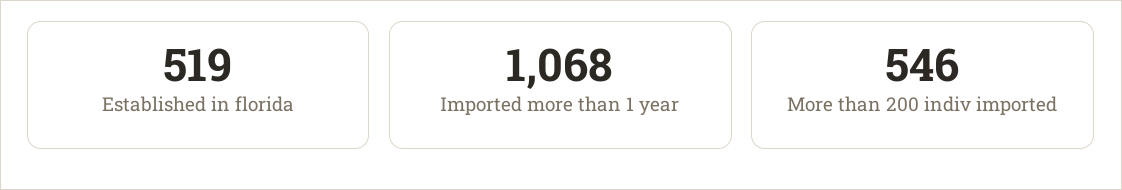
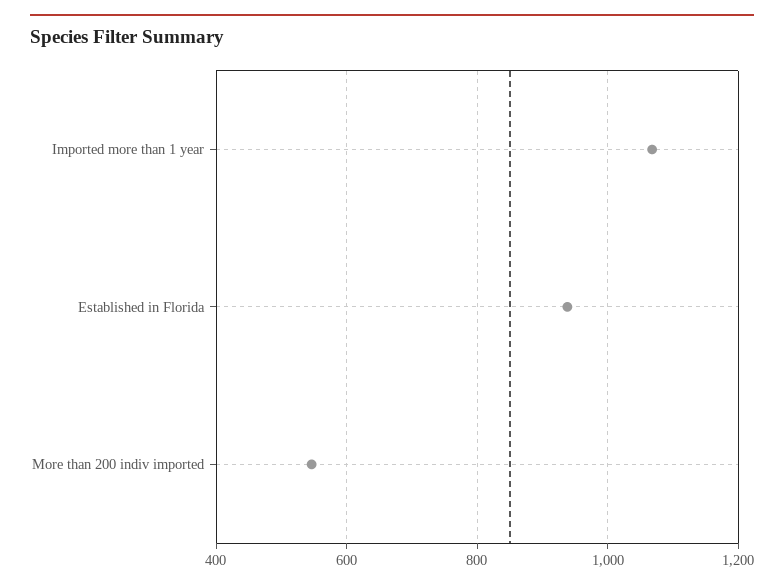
  {
-   "Established in florida": 519,
+   "Established in florida": 940,
    "Imported more than 1 year": 1068,
    "More than 200 indiv imported": 546
  }

